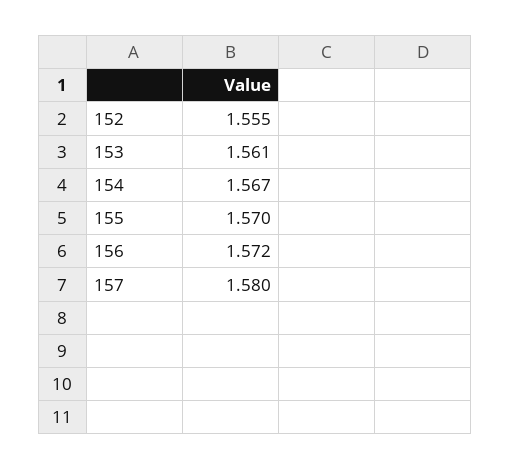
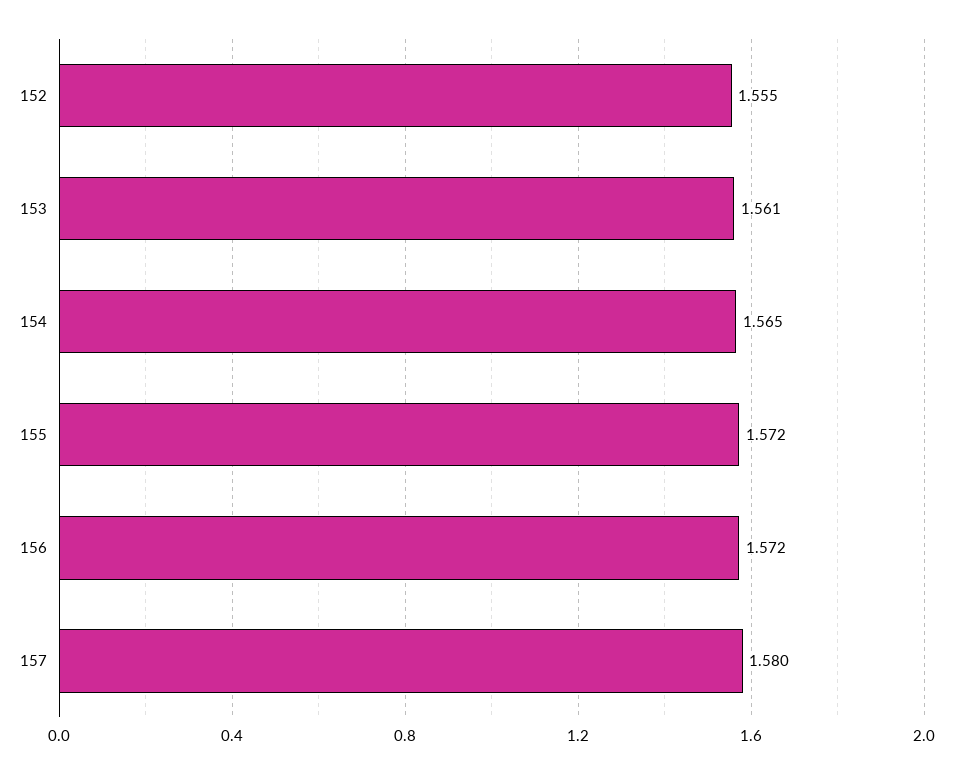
  {
    "152": 1.555,
    "153": 1.561,
-   "154": 1.567,
+   "154": 1.565,
-   "155": 1.57,
+   "155": 1.572,
    "156": 1.572,
    "157": 1.58
  }

